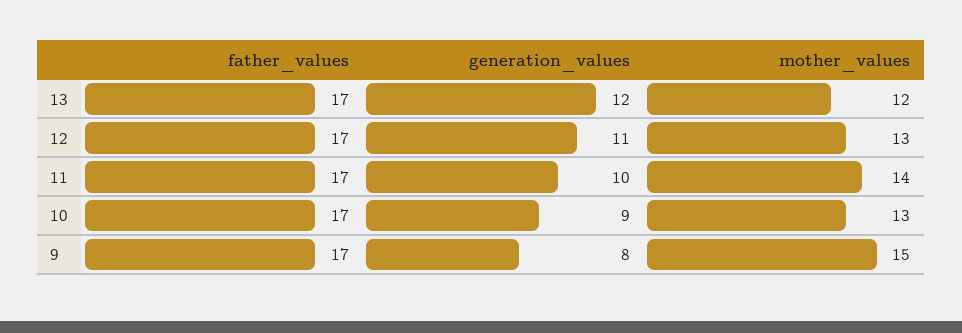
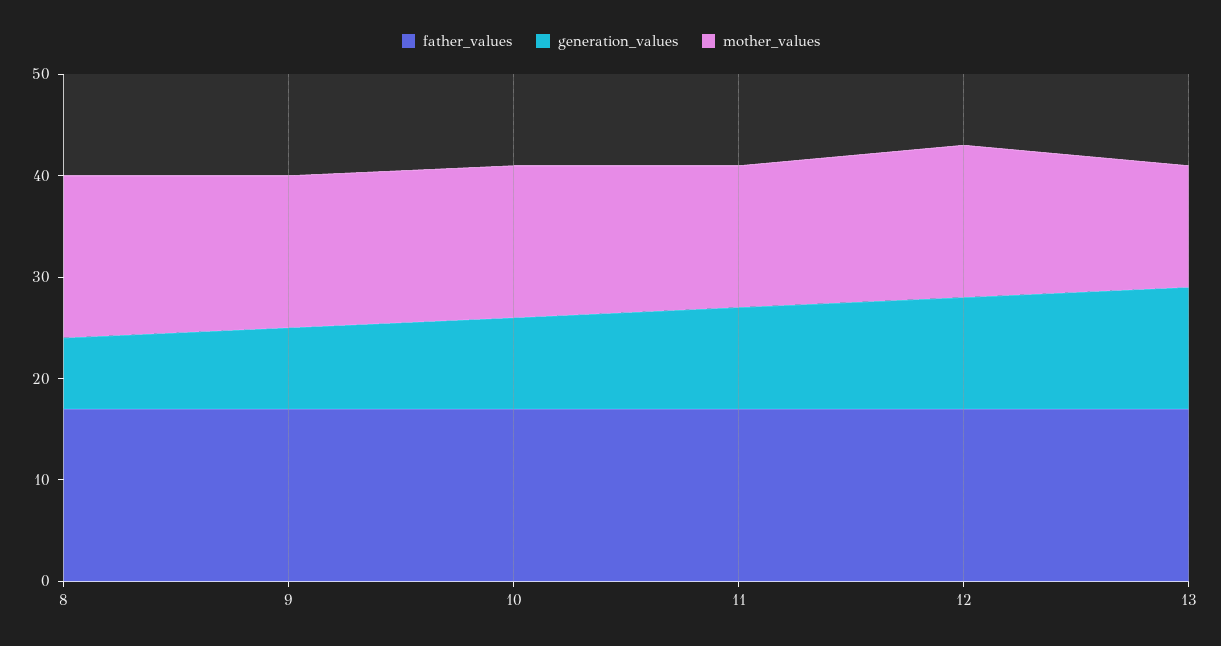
  {
    "father_values": {
      "13": 17,
      "12": 17,
      "11": 17,
      "10": 17,
-     "9": 17
+     "9": 17,
+     "8": 17
    },
    "generation_values": {
      "13": 12,
      "12": 11,
      "11": 10,
      "10": 9,
-     "9": 8
+     "9": 8,
+     "8": 7
    },
    "mother_values": {
      "13": 12,
-     "12": 13,
+     "12": 15,
      "11": 14,
-     "10": 13,
+     "10": 15,
-     "9": 15
+     "9": 15,
+     "8": 16
    }
  }

